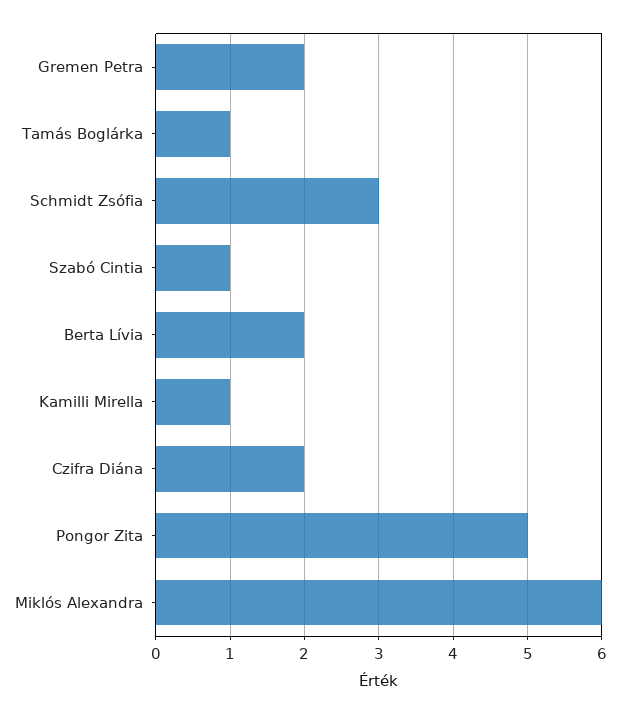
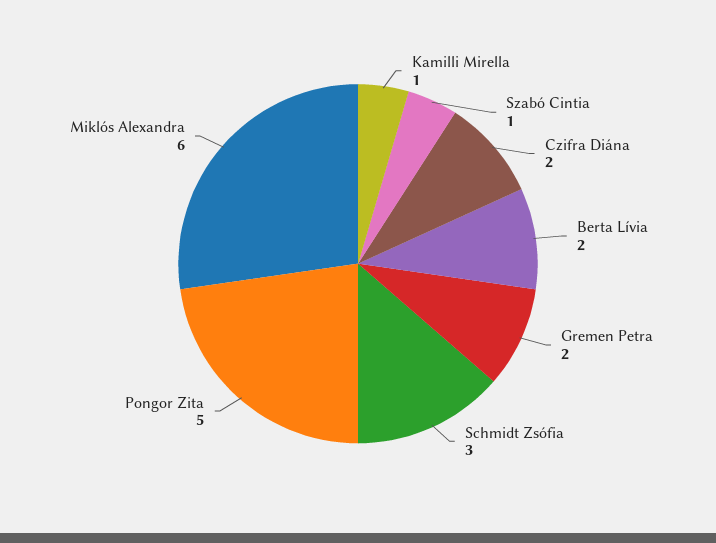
  {
    "Gremen Petra": 2,
-   "Tamás Boglárka": 1,
    "Schmidt Zsófia": 3,
    "Szabó Cintia": 1,
    "Berta Lívia": 2,
    "Kamilli Mirella": 1,
    "Czifra Diána": 2,
    "Pongor Zita": 5,
    "Miklós Alexandra": 6
  }

